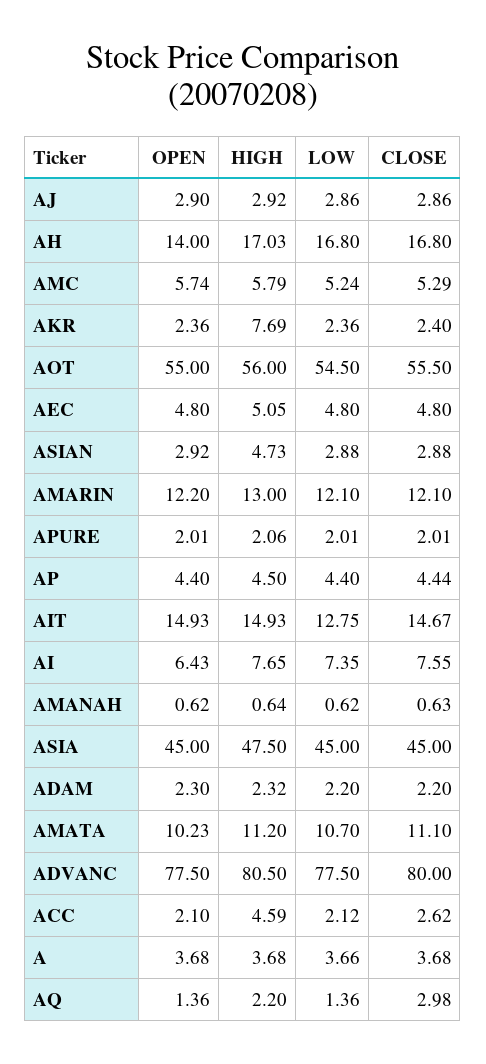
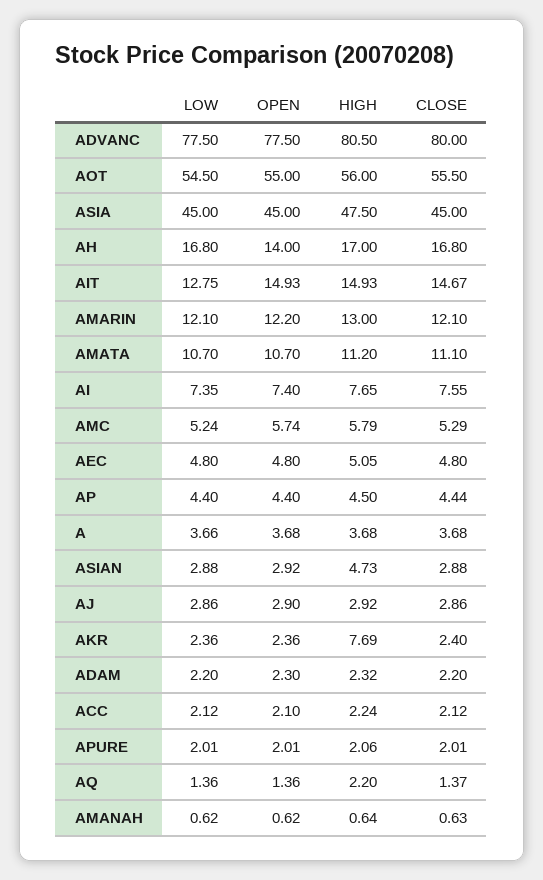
  {
    "OPEN": {
      "AJ": 2.9,
      "AH": 14,
      "AMC": 5.74,
      "AKR": 2.36,
      "AOT": 55,
      "AEC": 4.8,
      "ASIAN": 2.92,
      "AMARIN": 12.2,
      "APURE": 2.01,
      "AP": 4.4,
      "AIT": 14.93,
-     "AI": 6.43,
+     "AI": 7.4,
      "AMANAH": 0.62,
      "ASIA": 45,
      "ADAM": 2.3,
-     "AMATA": 10.23,
+     "AMATA": 10.7,
      "ADVANC": 77.5,
      "ACC": 2.1,
      "A": 3.68,
      "AQ": 1.36
    },
    "HIGH": {
      "AJ": 2.92,
-     "AH": 17.03,
+     "AH": 17,
      "AMC": 5.79,
      "AKR": 7.69,
      "AOT": 56,
      "AEC": 5.05,
      "ASIAN": 4.73,
      "AMARIN": 13,
      "APURE": 2.06,
      "AP": 4.5,
      "AIT": 14.93,
      "AI": 7.65,
      "AMANAH": 0.64,
      "ASIA": 47.5,
      "ADAM": 2.32,
      "AMATA": 11.2,
      "ADVANC": 80.5,
-     "ACC": 4.59,
+     "ACC": 2.24,
      "A": 3.68,
      "AQ": 2.2
    },
    "LOW": {
      "AJ": 2.86,
      "AH": 16.8,
      "AMC": 5.24,
      "AKR": 2.36,
      "AOT": 54.5,
      "AEC": 4.8,
      "ASIAN": 2.88,
      "AMARIN": 12.1,
      "APURE": 2.01,
      "AP": 4.4,
      "AIT": 12.75,
      "AI": 7.35,
      "AMANAH": 0.62,
      "ASIA": 45,
      "ADAM": 2.2,
      "AMATA": 10.7,
      "ADVANC": 77.5,
      "ACC": 2.12,
      "A": 3.66,
      "AQ": 1.36
    },
    "CLOSE": {
      "AJ": 2.86,
      "AH": 16.8,
      "AMC": 5.29,
      "AKR": 2.4,
      "AOT": 55.5,
      "AEC": 4.8,
      "ASIAN": 2.88,
      "AMARIN": 12.1,
      "APURE": 2.01,
      "AP": 4.44,
      "AIT": 14.67,
      "AI": 7.55,
      "AMANAH": 0.63,
      "ASIA": 45,
      "ADAM": 2.2,
      "AMATA": 11.1,
      "ADVANC": 80,
-     "ACC": 2.62,
+     "ACC": 2.12,
      "A": 3.68,
-     "AQ": 2.98
+     "AQ": 1.37
    }
  }

